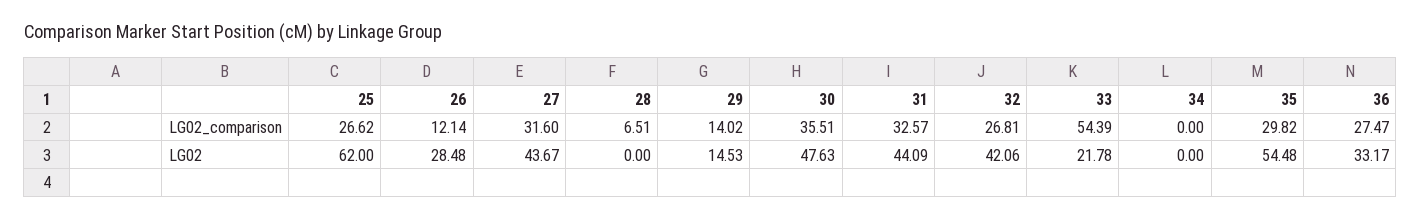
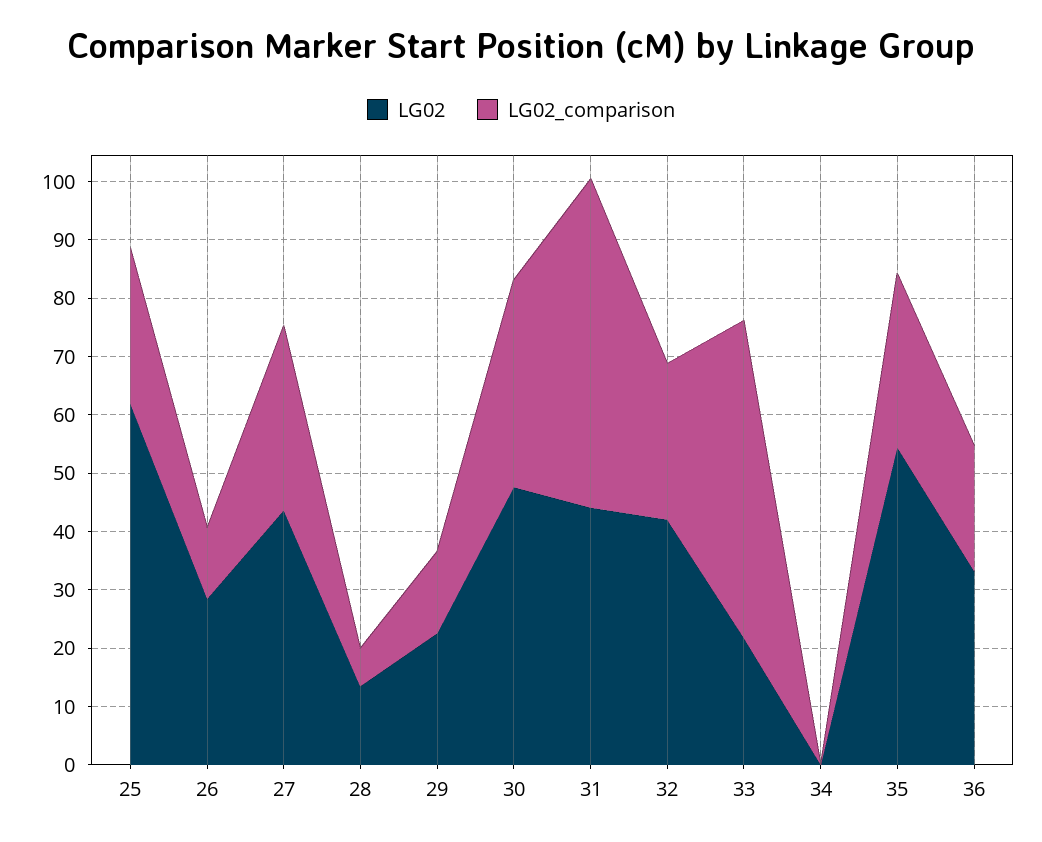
  {
    "LG02_comparison": {
      "25": 26.62,
      "26": 12.14,
      "27": 31.6,
      "28": 6.51,
      "29": 14.02,
      "30": 35.51,
-     "31": 32.57,
+     "31": 56,
      "32": 26.81,
      "33": 54.39,
      "34": 0,
      "35": 29.82,
-     "36": 27.47
+     "36": 22
    },
    "LG02": {
      "25": 62,
      "26": 28.48,
      "27": 43.67,
-     "28": 0,
+     "28": 14,
-     "29": 14.53,
+     "29": 22,
      "30": 47.63,
      "31": 44.09,
      "32": 42.06,
      "33": 21.78,
      "34": 0,
      "35": 54.48,
      "36": 33.17
    }
  }

